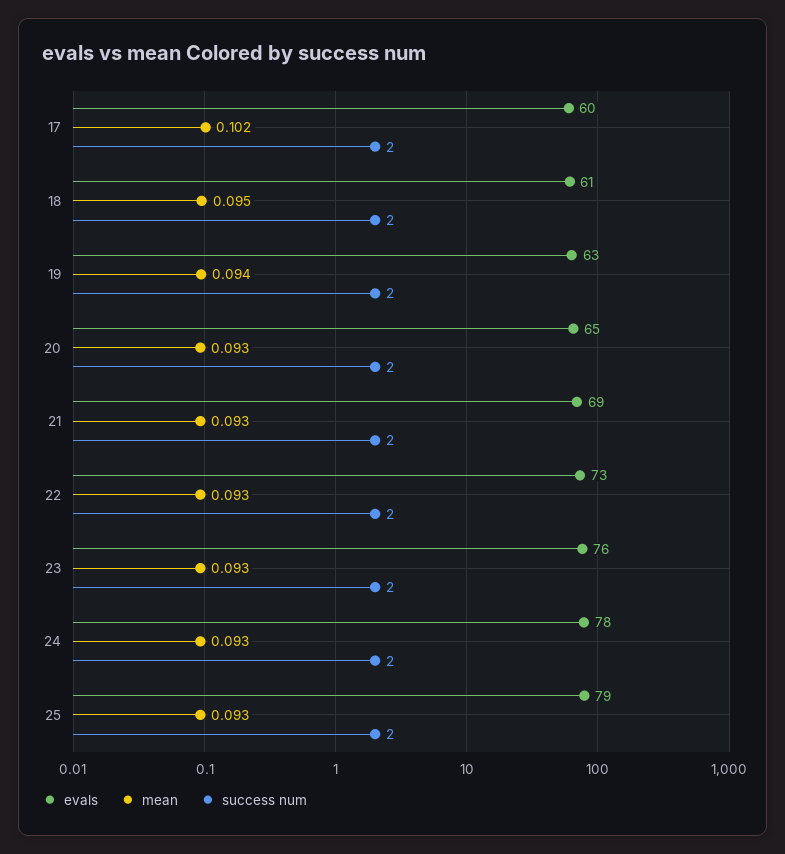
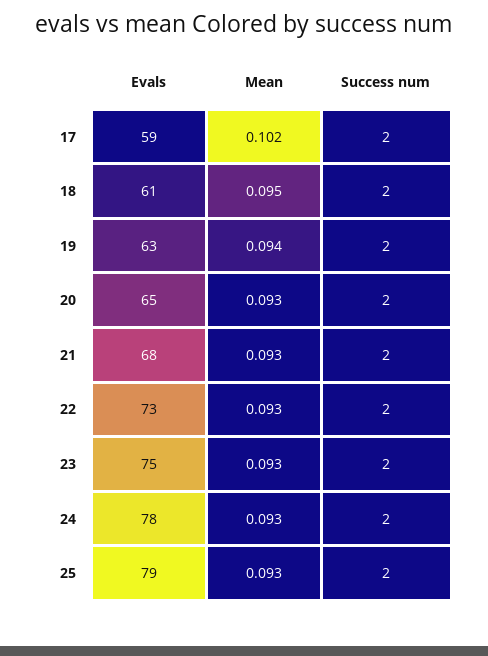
  {
    "evals": {
-     "17": 60,
+     "17": 59,
      "18": 61,
      "19": 63,
      "20": 65,
-     "21": 69,
+     "21": 68,
      "22": 73,
-     "23": 76,
+     "23": 75,
      "24": 78,
      "25": 79
    },
    "mean": {
      "17": 0.102,
      "18": 0.095,
      "19": 0.094,
      "20": 0.093,
      "21": 0.093,
      "22": 0.093,
      "23": 0.093,
      "24": 0.093,
      "25": 0.093
    },
    "success num": {
      "17": 2,
      "18": 2,
      "19": 2,
      "20": 2,
      "21": 2,
      "22": 2,
      "23": 2,
      "24": 2,
      "25": 2
    }
  }

